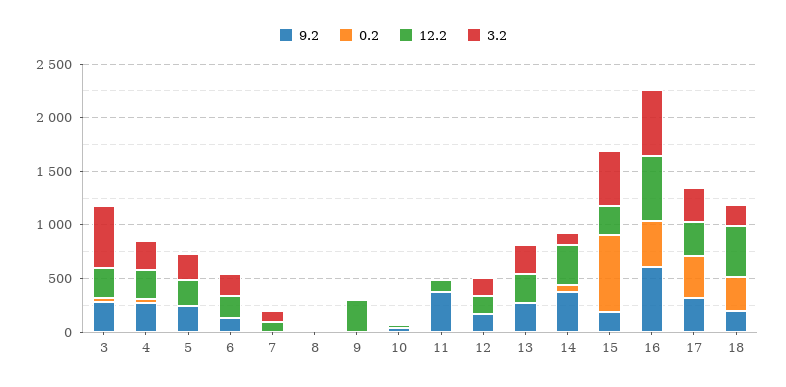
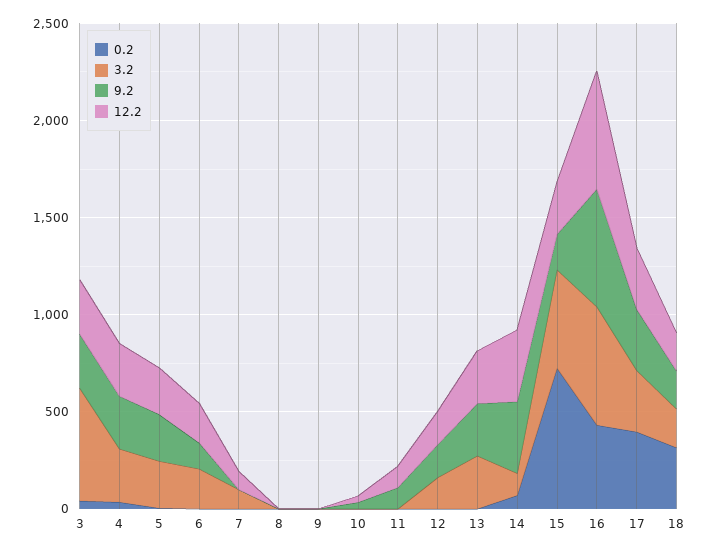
  {
    "9.2": {
      "3": 300,
      "4": 300,
      "5": 200,
      "6": 100,
      "7": 0,
      "8": 0,
      "9": 0,
      "10": 0,
-     "11": 400,
+     "11": 100,
      "12": 200,
      "13": 300,
      "14": 400,
      "15": 200,
      "16": 600,
      "17": 300,
      "18": 200
    },
    "0.2": {
      "3": 0,
      "4": 0,
      "5": 0,
      "6": 0,
      "7": 0,
      "8": 0,
      "9": 0,
      "10": 0,
      "11": 0,
      "12": 0,
      "13": 0,
      "14": 100,
      "15": 700,
      "16": 400,
      "17": 400,
      "18": 300
    },
    "12.2": {
      "3": 300,
      "4": 300,
      "5": 200,
      "6": 200,
      "7": 100,
      "8": 0,
-     "9": 300,
+     "9": 0,
      "10": 0,
      "11": 100,
      "12": 200,
      "13": 300,
      "14": 400,
      "15": 300,
      "16": 600,
      "17": 300,
-     "18": 500
+     "18": 200
    },
    "3.2": {
      "3": 600,
      "4": 300,
      "5": 200,
      "6": 200,
      "7": 100,
      "8": 0,
      "9": 0,
      "10": 0,
      "11": 0,
      "12": 200,
      "13": 300,
      "14": 100,
      "15": 500,
      "16": 600,
      "17": 300,
      "18": 200
    }
  }

